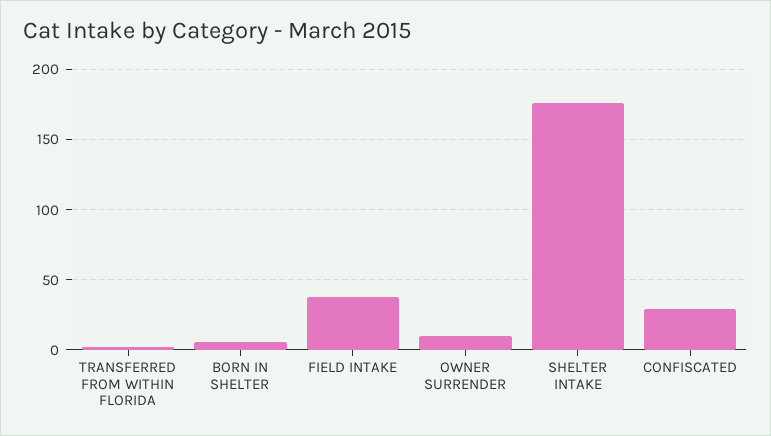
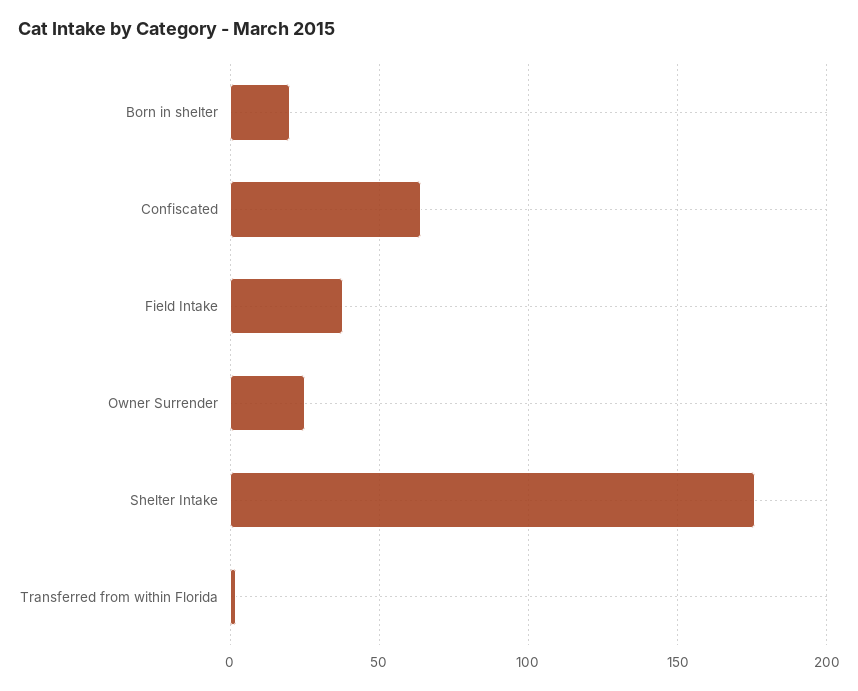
  {
    "TRANSFERRED FROM WITHIN FLORIDA": 0,
-   "BORN IN SHELTER": 5,
+   "BORN IN SHELTER": 20,
    "FIELD INTAKE": 40,
-   "OWNER SURRENDER": 10,
+   "OWNER SURRENDER": 25,
    "SHELTER INTAKE": 175,
-   "CONFISCATED": 30
+   "CONFISCATED": 65
  }

